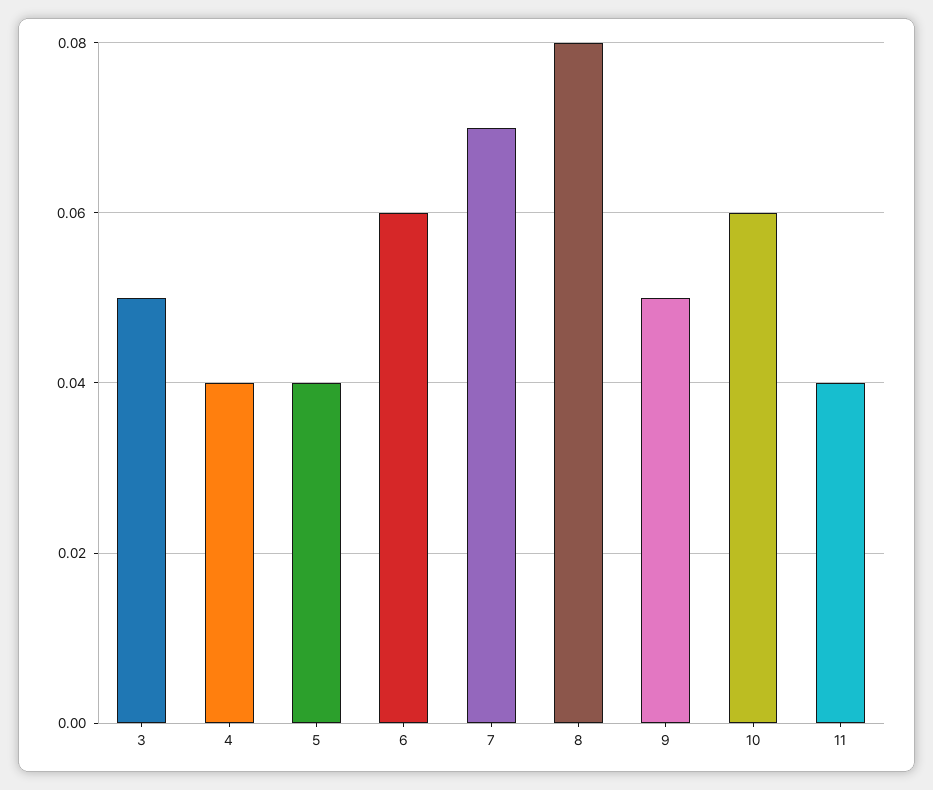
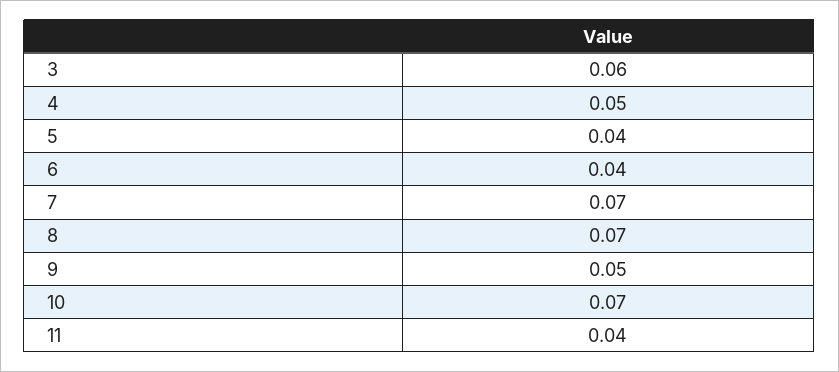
  {
-   "3": 0.05,
+   "3": 0.06,
-   "4": 0.04,
+   "4": 0.05,
    "5": 0.04,
-   "6": 0.06,
+   "6": 0.04,
    "7": 0.07,
-   "8": 0.08,
+   "8": 0.07,
    "9": 0.05,
-   "10": 0.06,
+   "10": 0.07,
    "11": 0.04
  }

